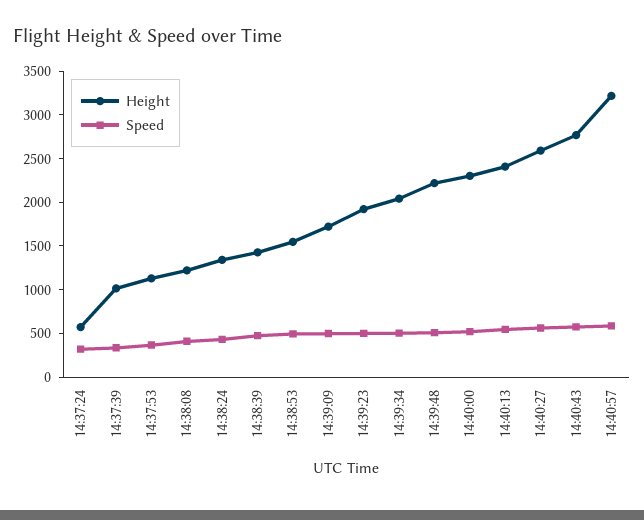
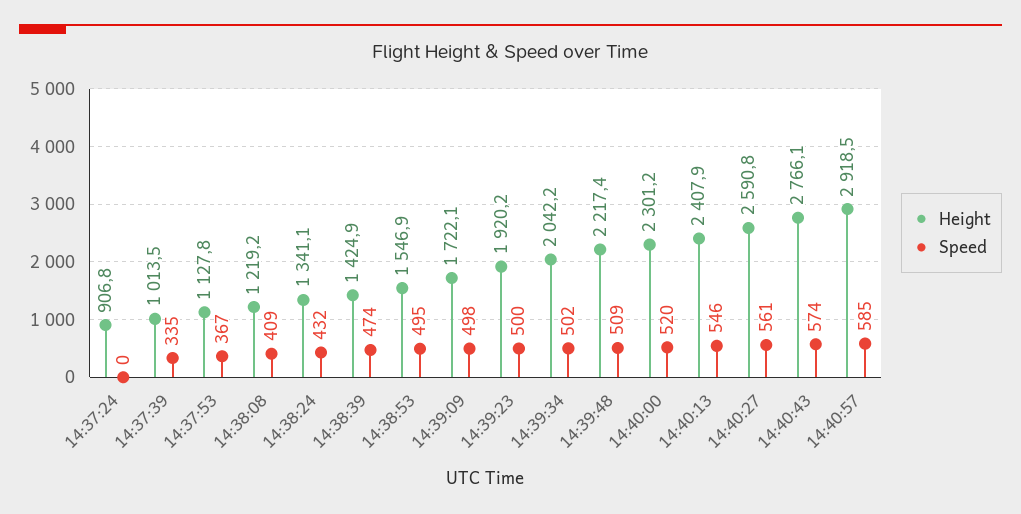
  {
    "Height": {
-     "14:37:24": 600,
+     "14:37:24": 906.8,
      "14:37:39": 1013.5,
      "14:37:53": 1127.8,
      "14:38:08": 1219.2,
      "14:38:24": 1341.1,
      "14:38:39": 1424.9,
      "14:38:53": 1546.9,
      "14:39:09": 1722.1,
      "14:39:23": 1920.2,
      "14:39:34": 2042.2,
      "14:39:48": 2217.4,
      "14:40:00": 2301.2,
      "14:40:13": 2407.9,
      "14:40:27": 2590.8,
      "14:40:43": 2766.1,
-     "14:40:57": 3200
+     "14:40:57": 2918.5
    },
    "Speed": {
-     "14:37:24": 300,
+     "14:37:24": 0,
      "14:37:39": 335,
      "14:37:53": 367,
      "14:38:08": 409,
      "14:38:24": 432,
      "14:38:39": 474,
      "14:38:53": 495,
      "14:39:09": 498,
      "14:39:23": 500,
      "14:39:34": 502,
      "14:39:48": 509,
      "14:40:00": 520,
      "14:40:13": 546,
      "14:40:27": 561,
      "14:40:43": 574,
      "14:40:57": 585
    }
  }

